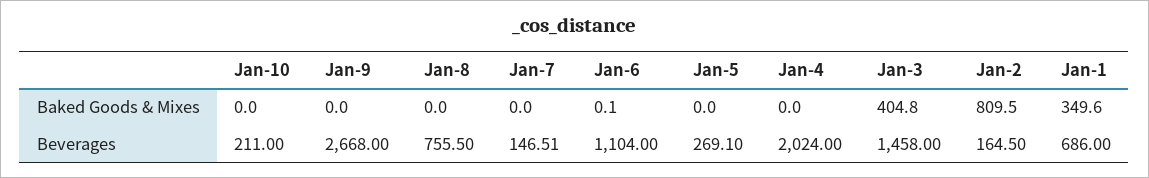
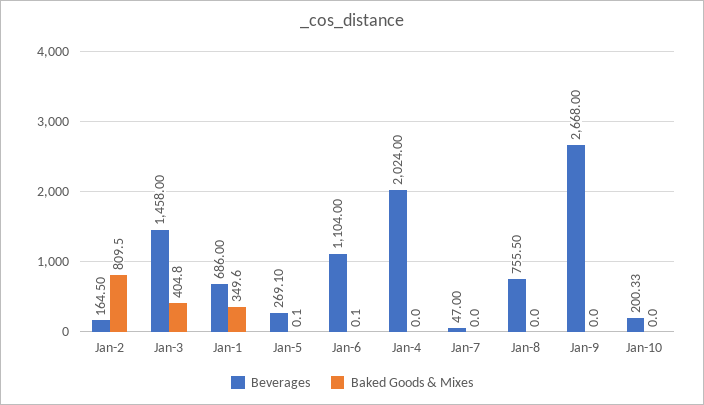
  {
    "Baked Goods & Mixes": {
      "Jan-10": 0,
      "Jan-9": 0,
      "Jan-8": 0,
      "Jan-7": 0,
      "Jan-6": 0.1,
-     "Jan-5": 0,
+     "Jan-5": 0.1,
      "Jan-4": 0,
      "Jan-3": 404.8,
      "Jan-2": 809.5,
      "Jan-1": 349.6
    },
    "Beverages": {
-     "Jan-10": 211,
+     "Jan-10": 200.33,
      "Jan-9": 2668,
      "Jan-8": 755.5,
-     "Jan-7": 146.51,
+     "Jan-7": 47,
      "Jan-6": 1104,
      "Jan-5": 269.1,
      "Jan-4": 2024,
      "Jan-3": 1458,
      "Jan-2": 164.5,
      "Jan-1": 686
    }
  }

